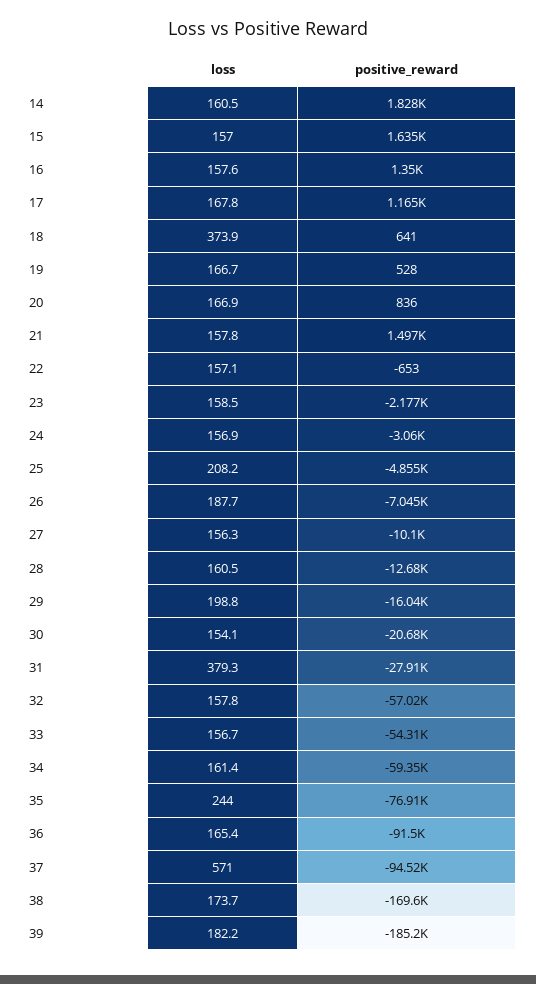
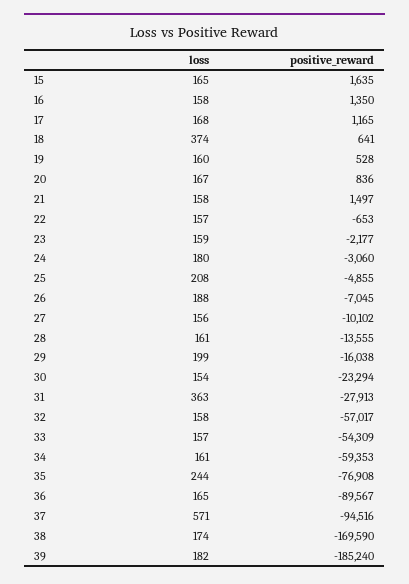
  {
    "loss": {
-     "14": 160.5,
-     "15": 157,
+     "15": 165,
      "16": 157.6,
      "17": 167.8,
      "18": 373.9,
-     "19": 166.7,
+     "19": 160,
      "20": 166.9,
      "21": 157.8,
      "22": 157.1,
      "23": 158.5,
-     "24": 156.9,
+     "24": 180,
      "25": 208.2,
      "26": 187.7,
      "27": 156.3,
      "28": 160.5,
      "29": 198.8,
      "30": 154.1,
-     "31": 379.3,
+     "31": 363,
      "32": 157.8,
      "33": 156.7,
      "34": 161.4,
      "35": 244,
      "36": 165.4,
      "37": 571,
      "38": 173.7,
      "39": 182.2
    },
    "positive_reward": {
-     "14": 1828,
      "15": 1635,
      "16": 1350,
      "17": 1165,
      "18": 641,
      "19": 528,
      "20": 836,
      "21": 1497,
      "22": -653,
      "23": -2177,
      "24": -3060,
      "25": -4855,
      "26": -7045,
      "27": -10102,
-     "28": -12680,
+     "28": -13555,
      "29": -16038,
-     "30": -20680,
+     "30": -23294,
      "31": -27913,
      "32": -57017,
      "33": -54309,
      "34": -59353,
      "35": -76908,
-     "36": -91500,
+     "36": -89567,
      "37": -94516,
      "38": -169590,
      "39": -185240
    }
  }

